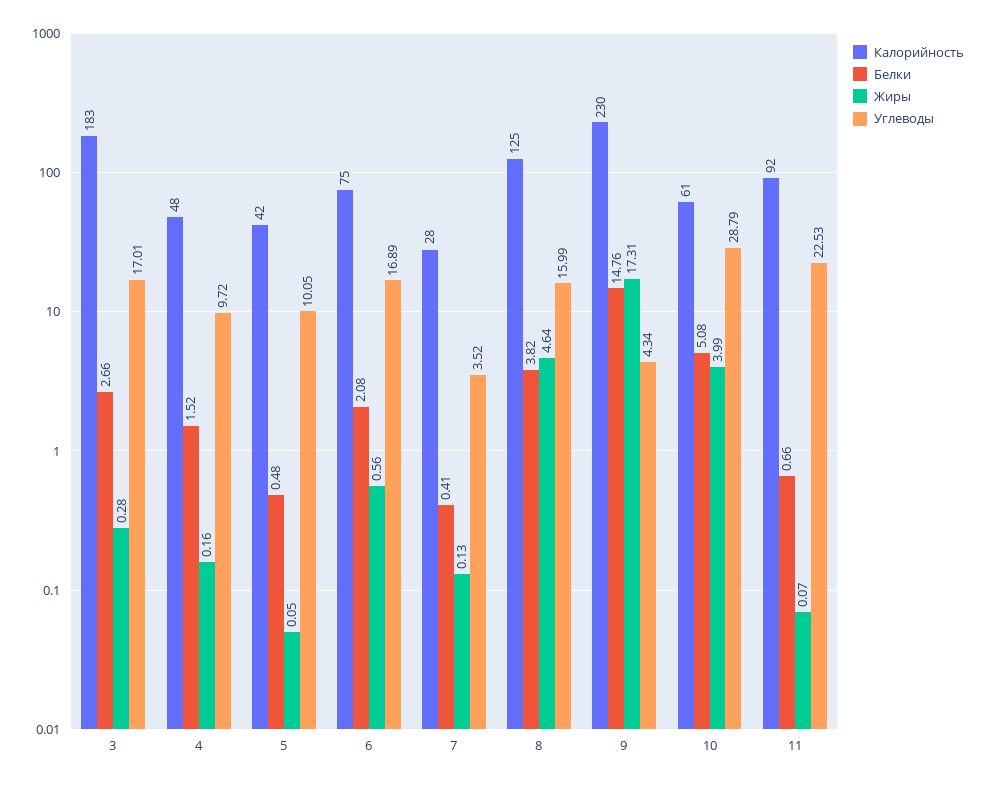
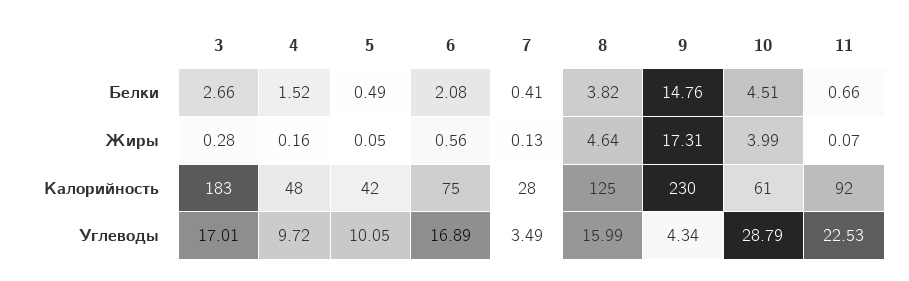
  {
    "Калорийность": {
      "3": 183,
      "4": 48,
      "5": 42,
      "6": 75,
      "7": 28,
      "8": 125,
      "9": 230,
      "10": 61,
      "11": 92
    },
    "Белки": {
      "3": 2.66,
      "4": 1.52,
-     "5": 0.48,
+     "5": 0.49,
      "6": 2.08,
      "7": 0.41,
      "8": 3.82,
      "9": 14.76,
-     "10": 5.08,
+     "10": 4.51,
      "11": 0.66
    },
    "Жиры": {
      "3": 0.28,
      "4": 0.16,
      "5": 0.05,
      "6": 0.56,
      "7": 0.13,
      "8": 4.64,
      "9": 17.31,
      "10": 3.99,
      "11": 0.07
    },
    "Углеводы": {
      "3": 17.01,
      "4": 9.72,
      "5": 10.05,
      "6": 16.89,
-     "7": 3.52,
+     "7": 3.49,
      "8": 15.99,
      "9": 4.34,
      "10": 28.79,
      "11": 22.53
    }
  }

